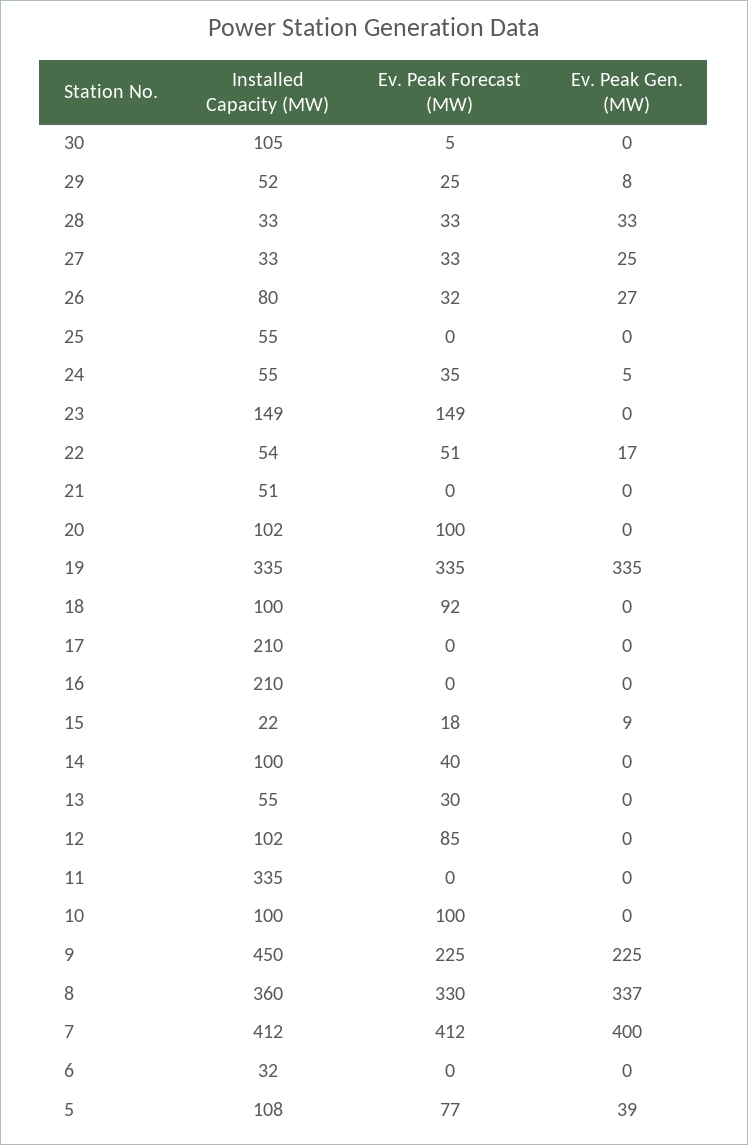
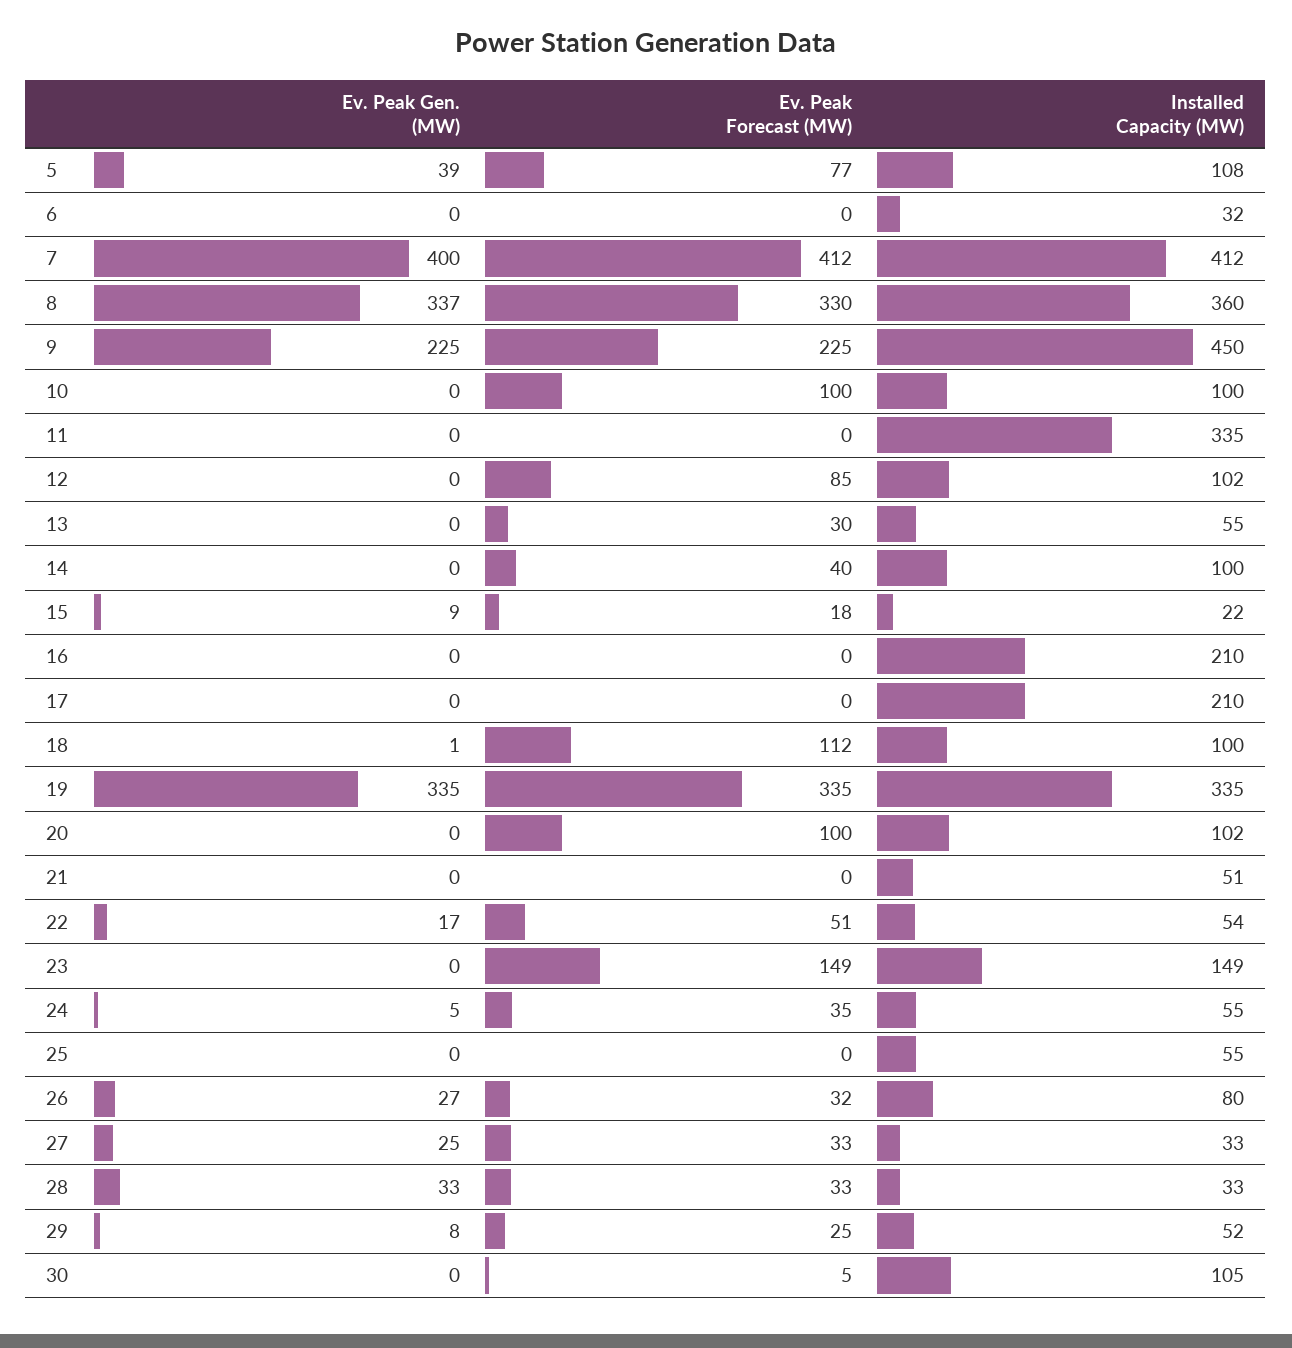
  {
    "Installed Capacity (MW)": {
      "30": 105,
      "29": 52,
      "28": 33,
      "27": 33,
      "26": 80,
      "25": 55,
      "24": 55,
      "23": 149,
      "22": 54,
      "21": 51,
      "20": 102,
      "19": 335,
      "18": 100,
      "17": 210,
      "16": 210,
      "15": 22,
      "14": 100,
      "13": 55,
      "12": 102,
      "11": 335,
      "10": 100,
      "9": 450,
      "8": 360,
      "7": 412,
      "6": 32,
      "5": 108
    },
    "Ev. Peak Forecast (MW)": {
      "30": 5,
      "29": 25,
      "28": 33,
      "27": 33,
      "26": 32,
      "25": 0,
      "24": 35,
      "23": 149,
      "22": 51,
      "21": 0,
      "20": 100,
      "19": 335,
-     "18": 92,
+     "18": 112,
      "17": 0,
      "16": 0,
      "15": 18,
      "14": 40,
      "13": 30,
      "12": 85,
      "11": 0,
      "10": 100,
      "9": 225,
      "8": 330,
      "7": 412,
      "6": 0,
      "5": 77
    },
    "Ev. Peak Gen. (MW)": {
      "30": 0,
      "29": 8,
      "28": 33,
      "27": 25,
      "26": 27,
      "25": 0,
      "24": 5,
      "23": 0,
      "22": 17,
      "21": 0,
      "20": 0,
      "19": 335,
-     "18": 0,
+     "18": 1,
      "17": 0,
      "16": 0,
      "15": 9,
      "14": 0,
      "13": 0,
      "12": 0,
      "11": 0,
      "10": 0,
      "9": 225,
      "8": 337,
      "7": 400,
      "6": 0,
      "5": 39
    }
  }

